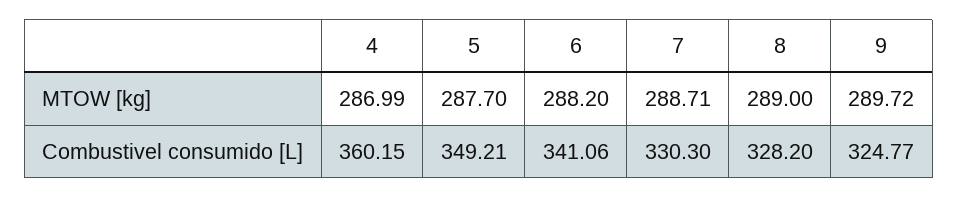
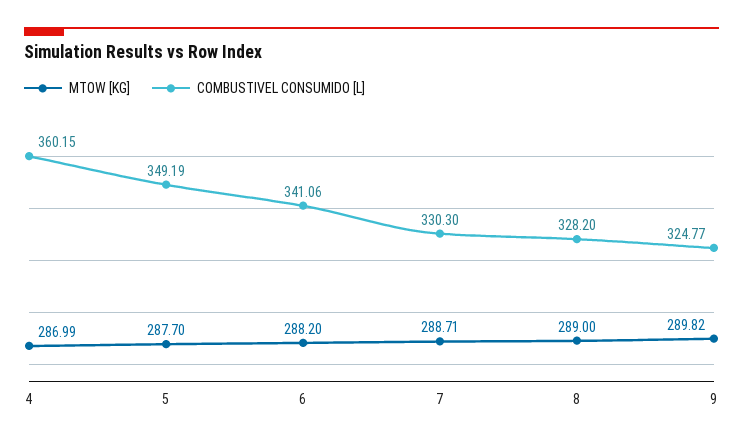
  {
    "MTOW [kg]": {
      "4": 286.99,
      "5": 287.7,
      "6": 288.2,
      "7": 288.71,
      "8": 289,
-     "9": 289.72
+     "9": 289.82
    },
    "Combustivel consumido [L]": {
      "4": 360.15,
-     "5": 349.21,
+     "5": 349.19,
      "6": 341.06,
      "7": 330.3,
      "8": 328.2,
      "9": 324.77
    }
  }

